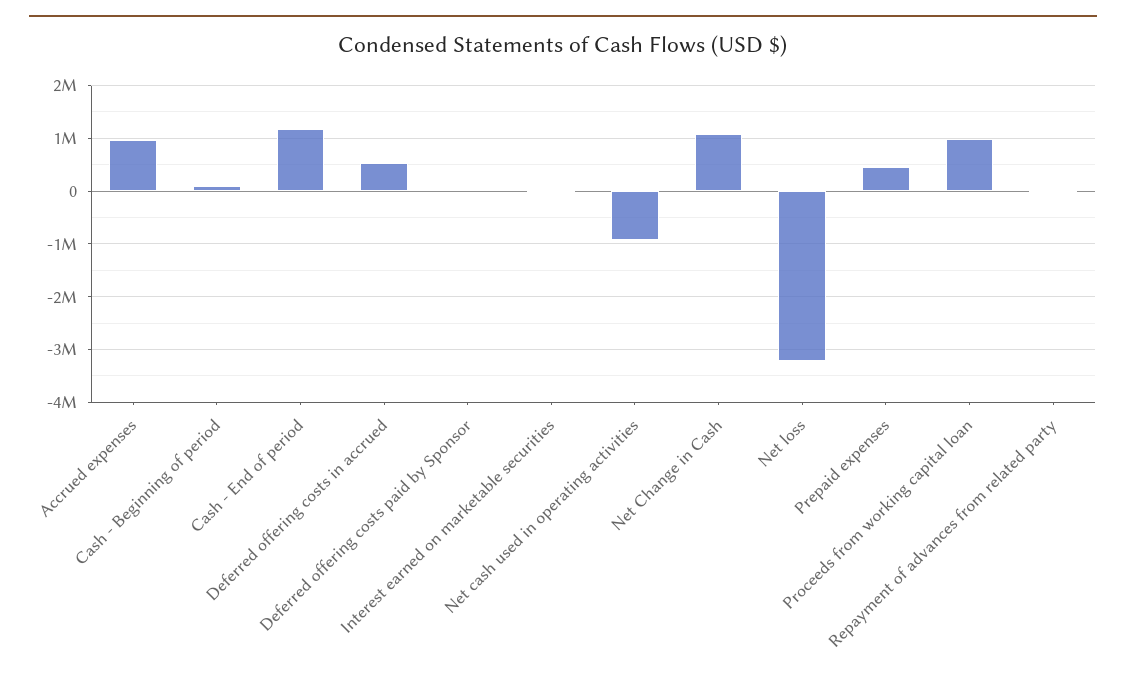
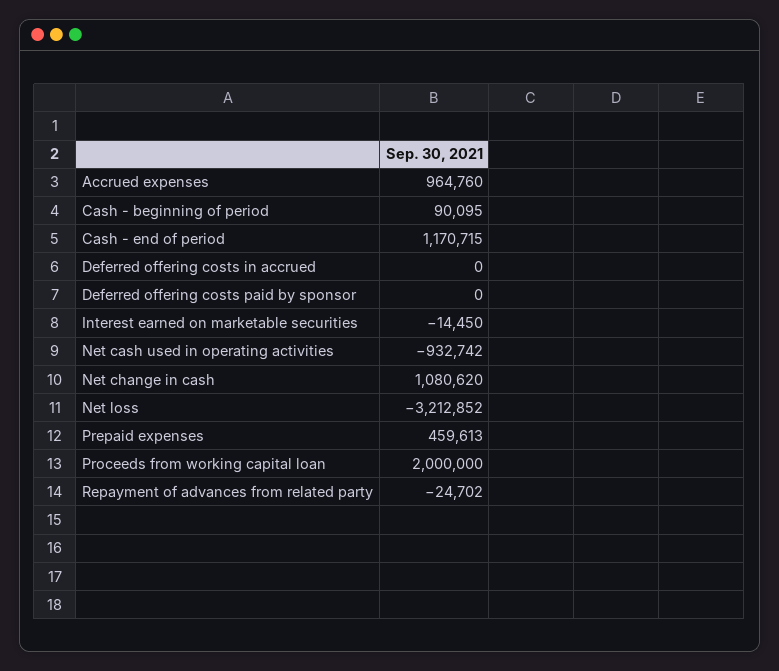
  {
    "Accrued expenses": 964760,
    "Cash - Beginning of period": 90095,
    "Cash - End of period": 1170715,
-   "Deferred offering costs in accrued": 600000,
+   "Deferred offering costs in accrued": 0,
    "Deferred offering costs paid by Sponsor": 0,
    "Interest earned on marketable securities": -14450,
    "Net cash used in operating activities": -932742,
    "Net Change in Cash": 1080620,
    "Net loss": -3212852,
    "Prepaid expenses": 459613,
-   "Proceeds from working capital loan": 1000000,
+   "Proceeds from working capital loan": 2000000,
    "Repayment of advances from related party": -24702
  }

